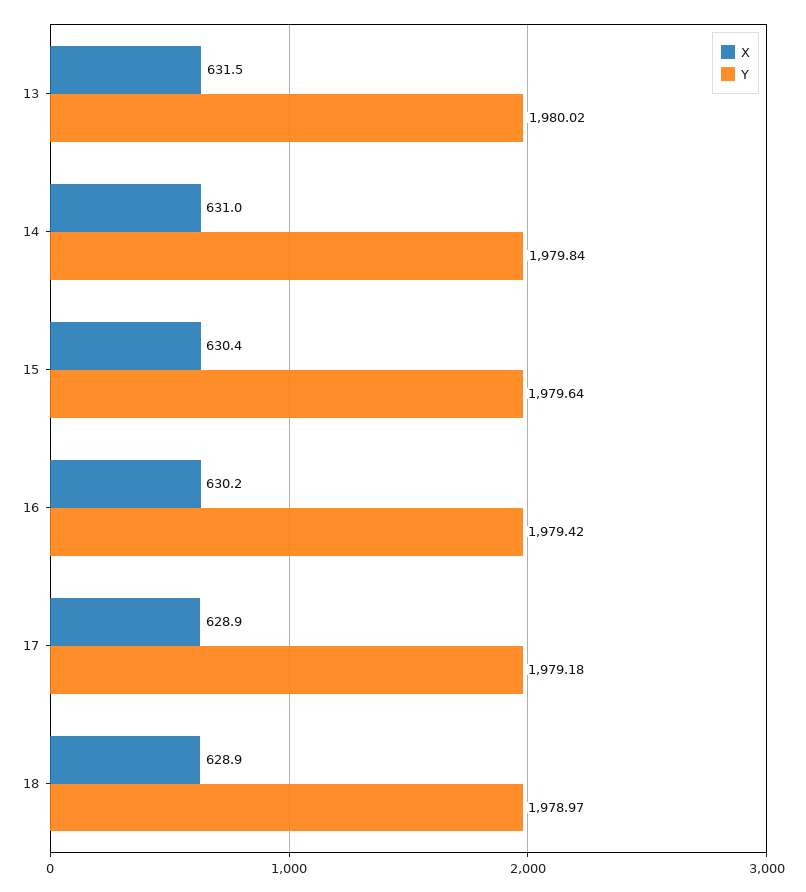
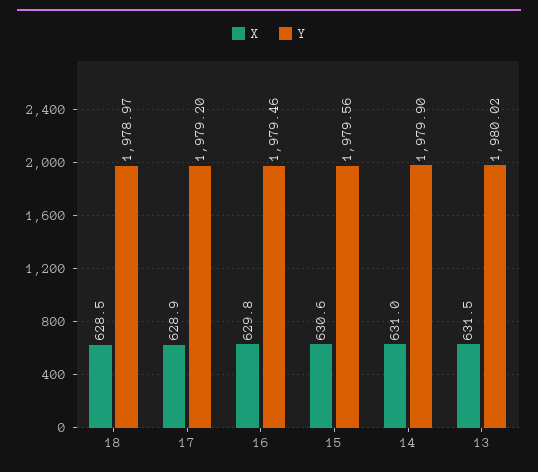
  {
    "X": {
      "13": 631.5,
      "14": 631,
-     "15": 630.4,
+     "15": 630.6,
-     "16": 630.2,
+     "16": 629.8,
      "17": 628.9,
-     "18": 628.9
+     "18": 628.5
    },
    "Y": {
      "13": 1980.02,
-     "14": 1979.84,
+     "14": 1979.9,
-     "15": 1979.64,
+     "15": 1979.56,
-     "16": 1979.42,
+     "16": 1979.46,
-     "17": 1979.18,
+     "17": 1979.2,
      "18": 1978.97
    }
  }

